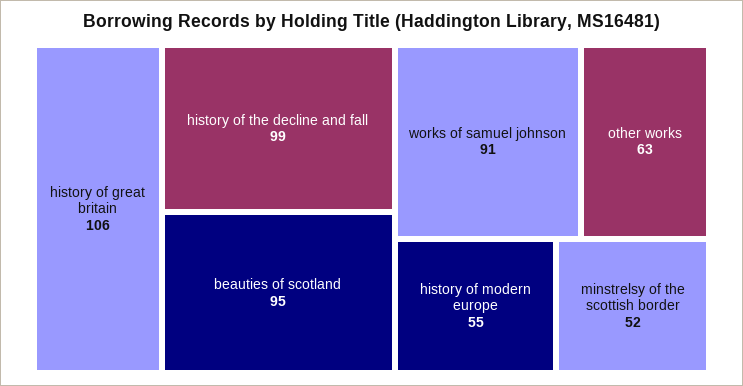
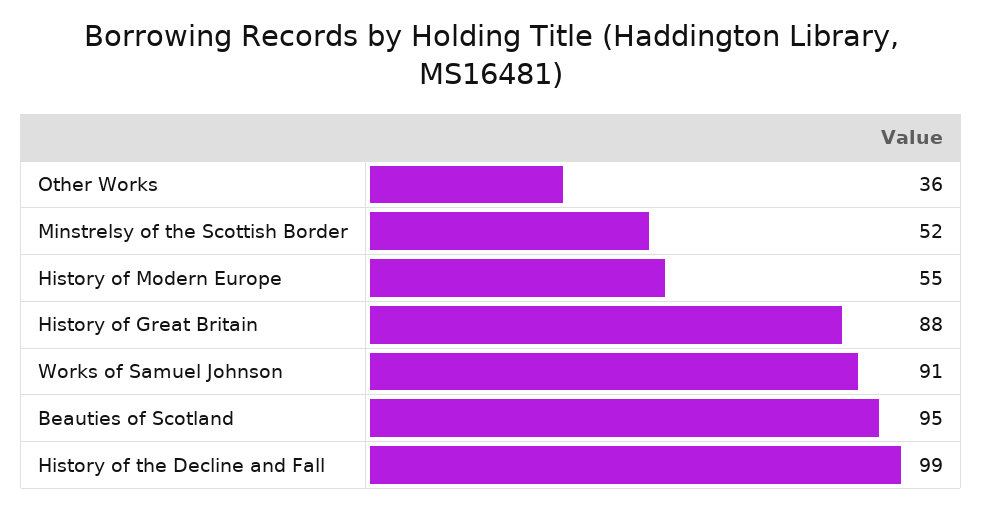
  {
-   "history of great britain": 106,
+   "history of great britain": 88,
    "history of the decline and fall": 99,
    "beauties of scotland": 95,
    "works of samuel johnson": 91,
-   "other works": 63,
+   "other works": 36,
    "history of modern europe": 55,
    "minstrelsy of the scottish border": 52
  }

